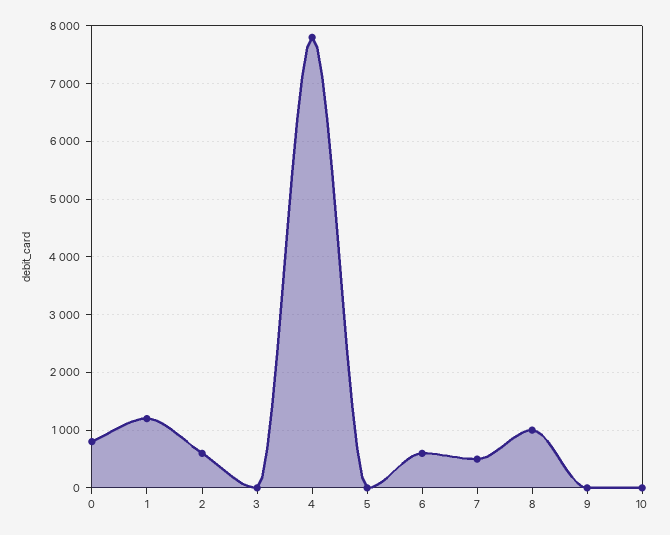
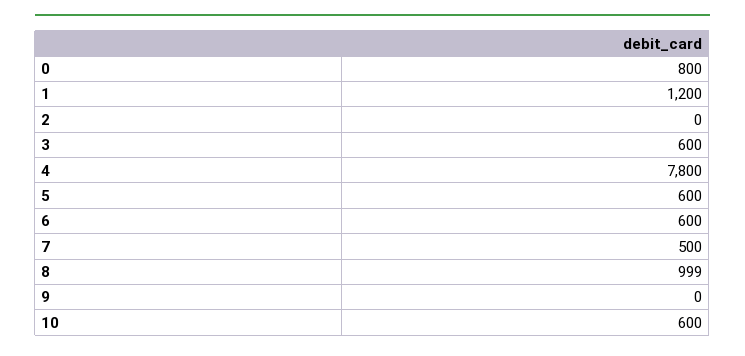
  {
    "0": 800,
    "1": 1200,
-   "2": 600,
+   "2": 0,
-   "3": 0,
+   "3": 600,
    "4": 7800,
-   "5": 0,
+   "5": 600,
    "6": 600,
    "7": 500,
    "8": 999,
    "9": 0,
-   "10": 0
+   "10": 600
  }

